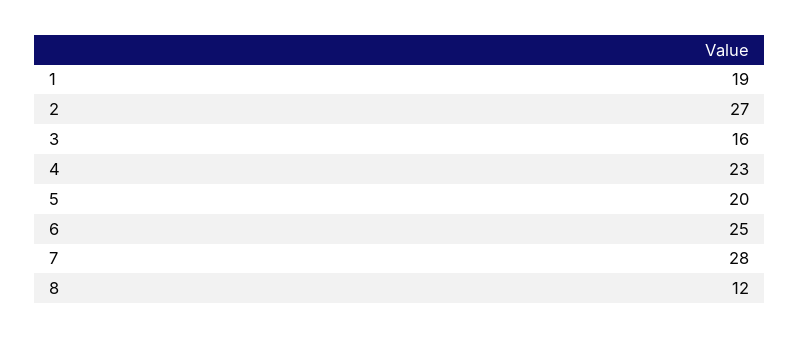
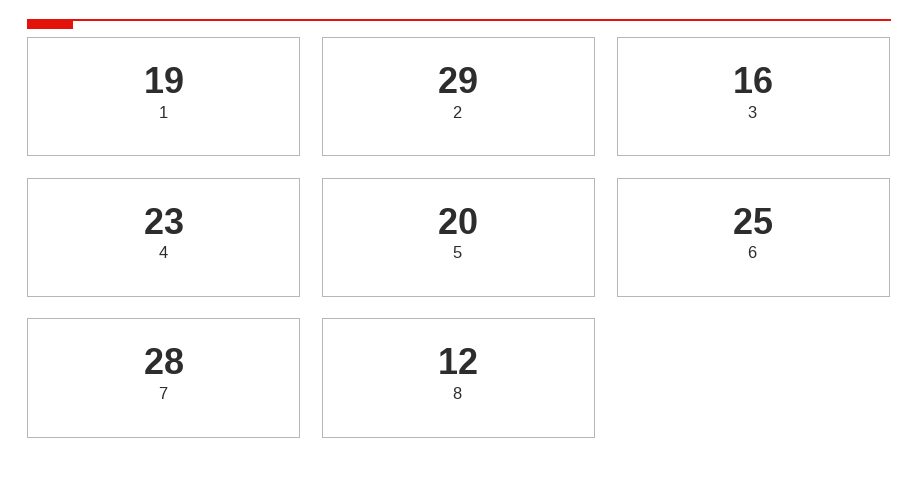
  {
    "1": 19,
-   "2": 27,
+   "2": 29,
    "3": 16,
    "4": 23,
    "5": 20,
    "6": 25,
    "7": 28,
    "8": 12
  }

